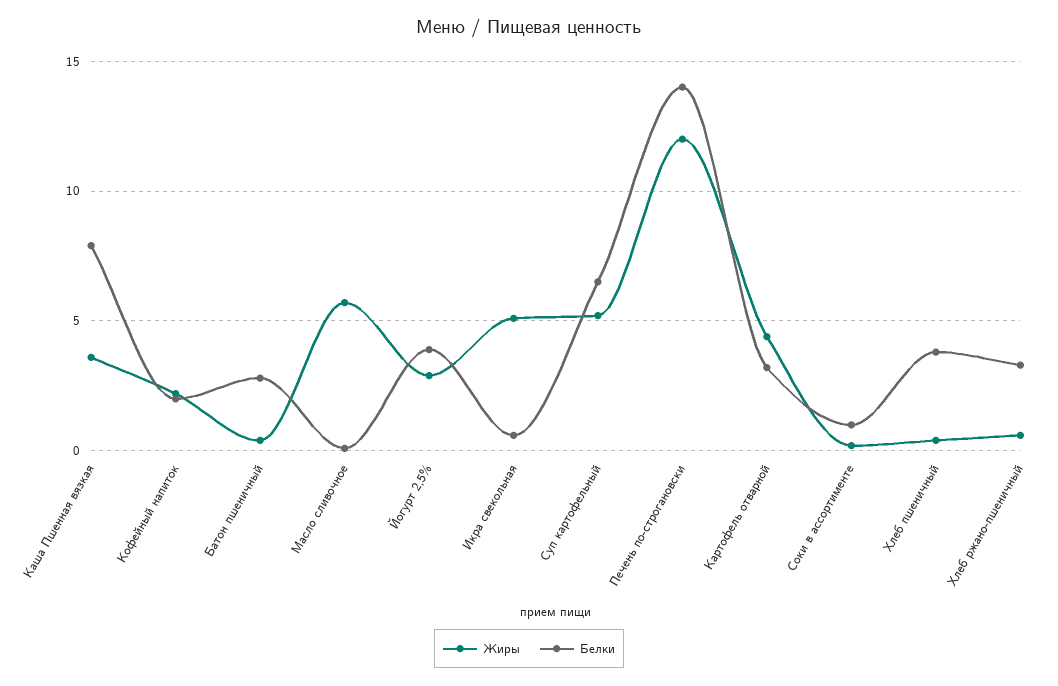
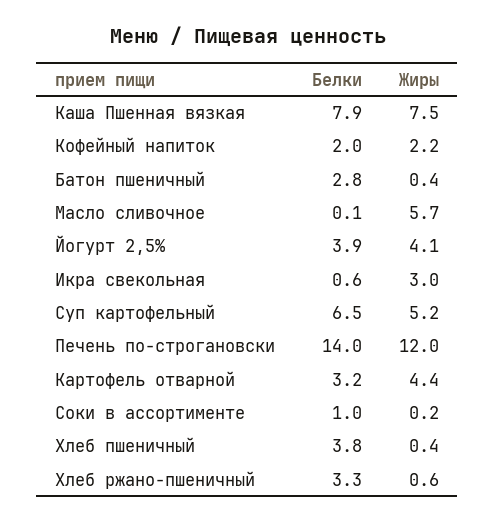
  {
    "Жиры": {
-     "Каша Пшенная вязкая": 3.5,
+     "Каша Пшенная вязкая": 7.5,
      "Кофейный напиток": 2.2,
      "Батон пшеничный": 0.4,
      "Масло сливочное": 5.7,
-     "Йогурт 2,5%": 3,
+     "Йогурт 2,5%": 4.1,
-     "Икра свекольная": 5,
+     "Икра свекольная": 3,
      "Суп картофельный": 5.2,
      "Печень по-строгановски": 12,
      "Картофель отварной": 4.4,
      "Соки в ассортименте": 0.2,
      "Хлеб пшеничный": 0.4,
      "Хлеб ржано-пшеничный": 0.6
    },
    "Белки": {
      "Каша Пшенная вязкая": 7.9,
      "Кофейный напиток": 2,
      "Батон пшеничный": 2.8,
      "Масло сливочное": 0.1,
      "Йогурт 2,5%": 3.9,
      "Икра свекольная": 0.6,
      "Суп картофельный": 6.5,
      "Печень по-строгановски": 14,
      "Картофель отварной": 3.2,
      "Соки в ассортименте": 1,
      "Хлеб пшеничный": 3.8,
      "Хлеб ржано-пшеничный": 3.3
    }
  }

